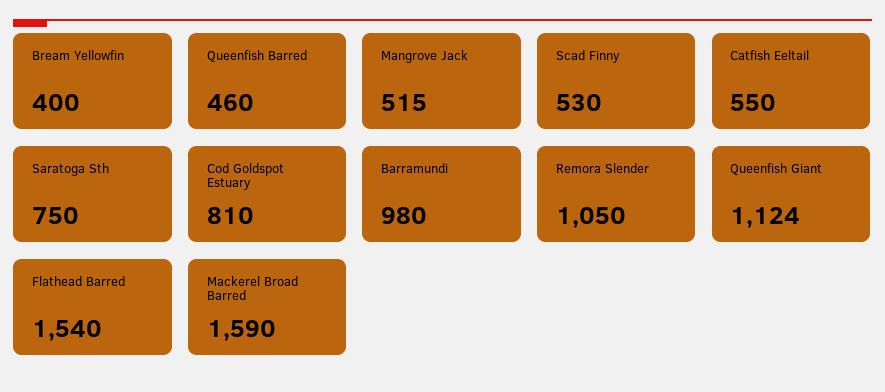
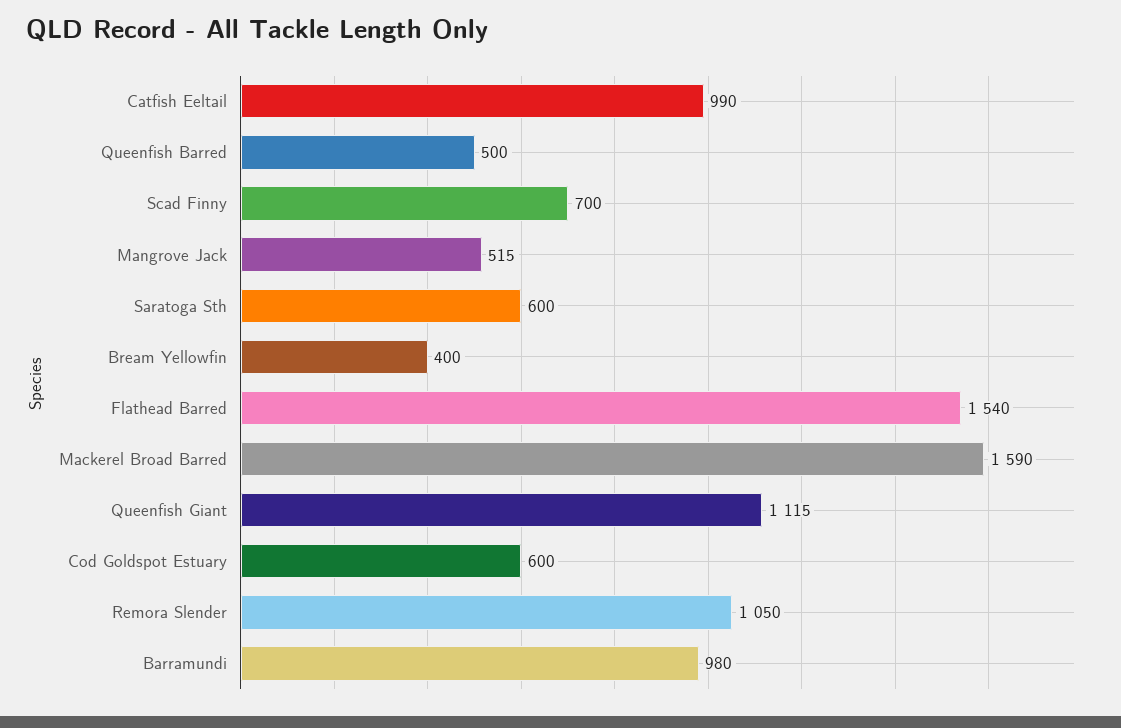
  {
    "Bream Yellowfin": 400,
-   "Queenfish Barred": 460,
+   "Queenfish Barred": 500,
    "Mangrove Jack": 515,
-   "Scad Finny": 530,
+   "Scad Finny": 700,
-   "Catfish Eeltail": 550,
+   "Catfish Eeltail": 990,
-   "Saratoga Sth": 750,
+   "Saratoga Sth": 600,
-   "Cod Goldspot Estuary": 810,
+   "Cod Goldspot Estuary": 600,
    "Barramundi": 980,
    "Remora Slender": 1050,
-   "Queenfish Giant": 1124,
+   "Queenfish Giant": 1115,
    "Flathead Barred": 1540,
    "Mackerel Broad Barred": 1590
  }

